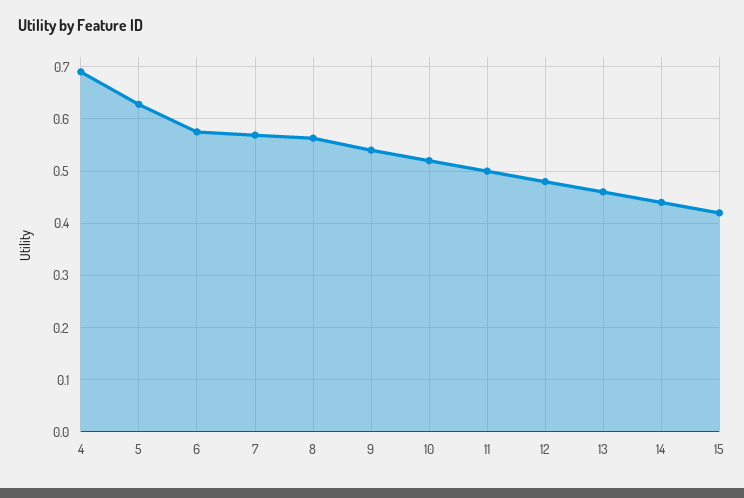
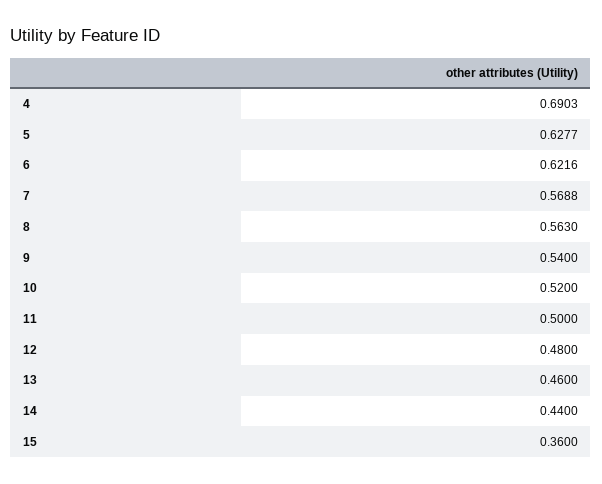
  {
    "4": 0.6903,
    "5": 0.6277,
-   "6": 0.58,
+   "6": 0.6216,
    "7": 0.5688,
    "8": 0.563,
    "9": 0.54,
    "10": 0.52,
    "11": 0.5,
    "12": 0.48,
    "13": 0.46,
    "14": 0.44,
-   "15": 0.42
+   "15": 0.36
  }

